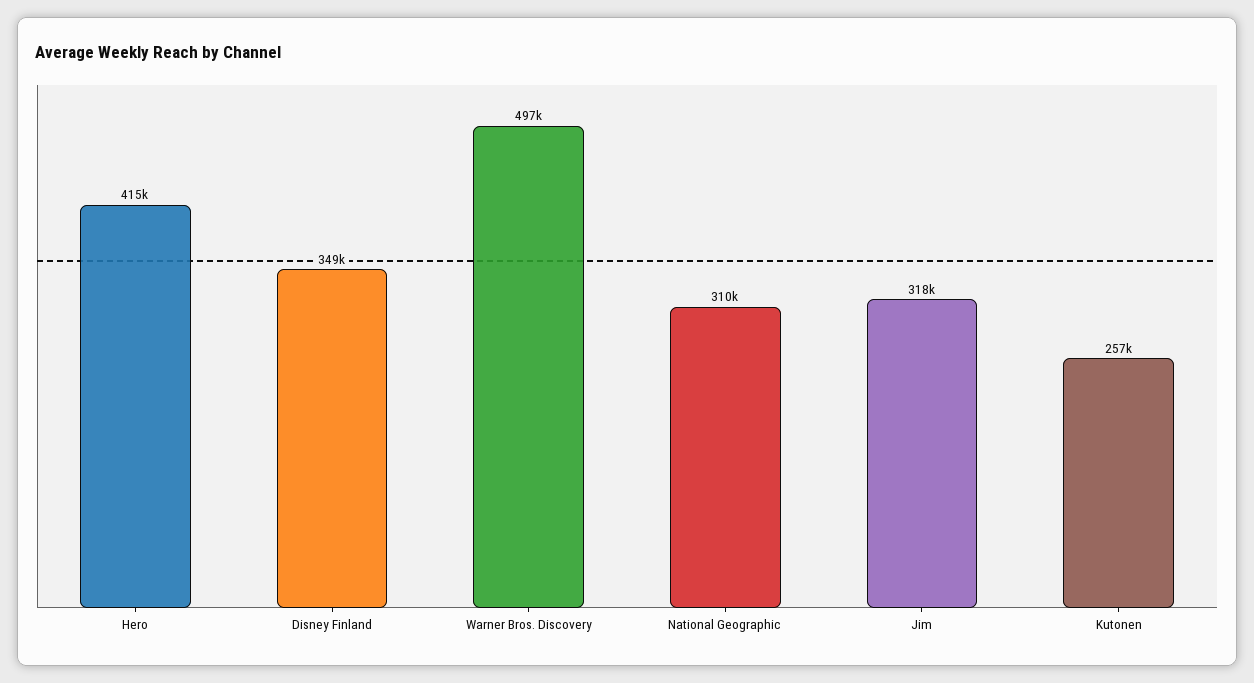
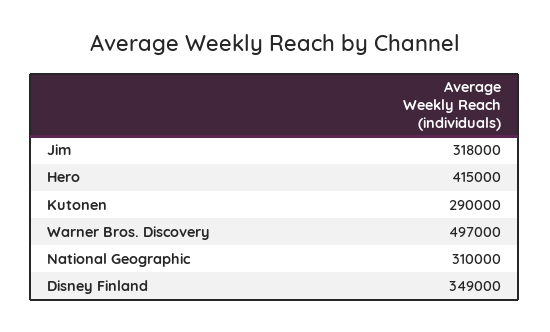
  {
    "Hero": 415000,
    "Disney Finland": 349000,
    "Warner Bros. Discovery": 497000,
    "National Geographic": 310000,
    "Jim": 318000,
-   "Kutonen": 257000
+   "Kutonen": 290000
  }

